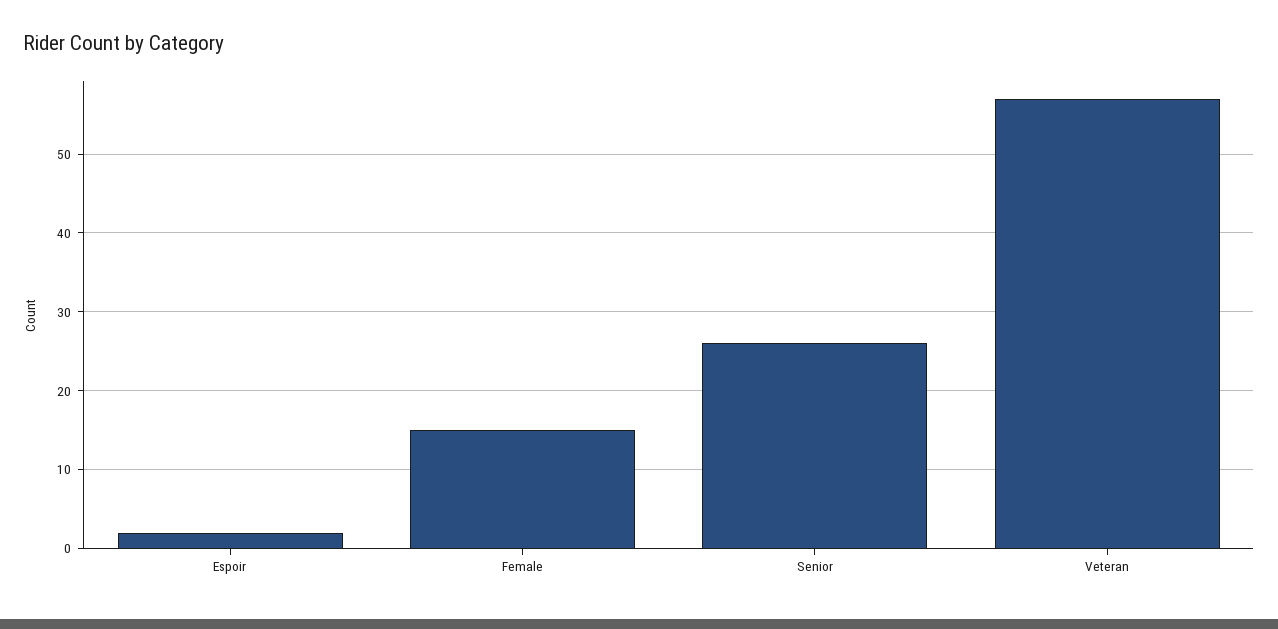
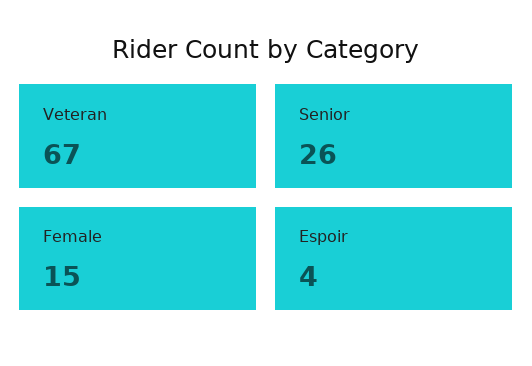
  {
-   "Espoir": 2,
+   "Espoir": 4,
    "Female": 15,
    "Senior": 26,
-   "Veteran": 57
+   "Veteran": 67
  }

